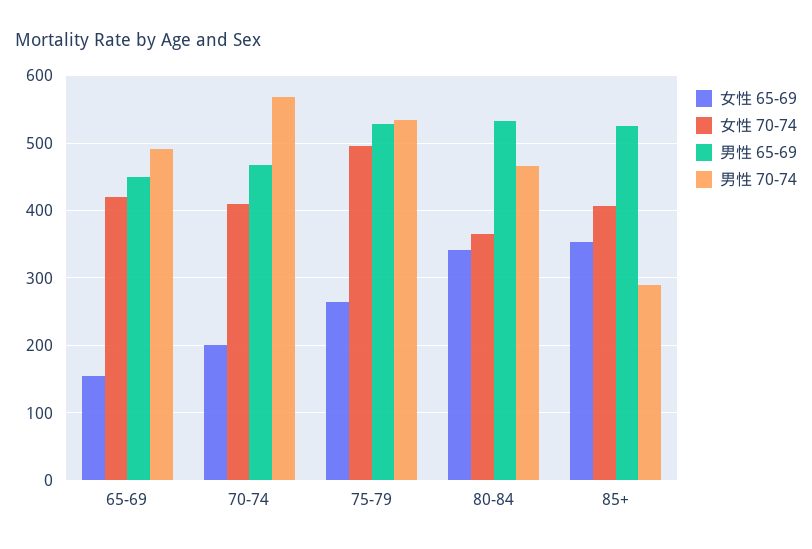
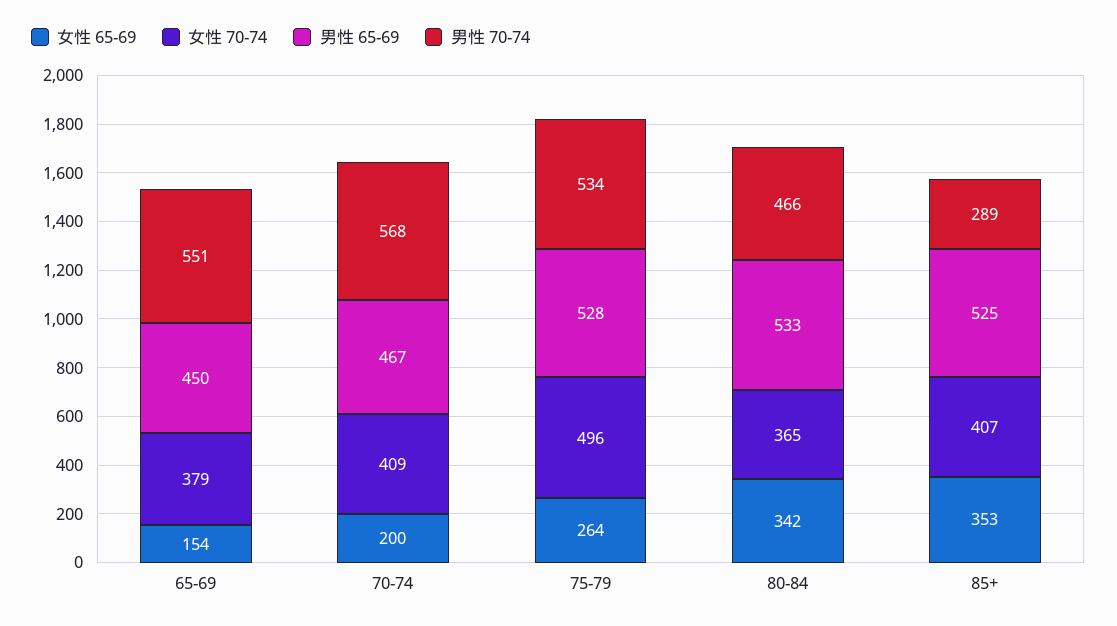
  {
    "女性 65-69": {
      "65-69": 154,
      "70-74": 200,
      "75-79": 264,
      "80-84": 342,
      "85+": 353
    },
    "女性 70-74": {
-     "65-69": 420,
+     "65-69": 379,
      "70-74": 409,
      "75-79": 496,
      "80-84": 365,
      "85+": 407
    },
    "男性 65-69": {
      "65-69": 450,
      "70-74": 467,
      "75-79": 528,
      "80-84": 533,
      "85+": 525
    },
    "男性 70-74": {
-     "65-69": 490,
+     "65-69": 551,
      "70-74": 568,
      "75-79": 534,
      "80-84": 466,
      "85+": 289
    }
  }

